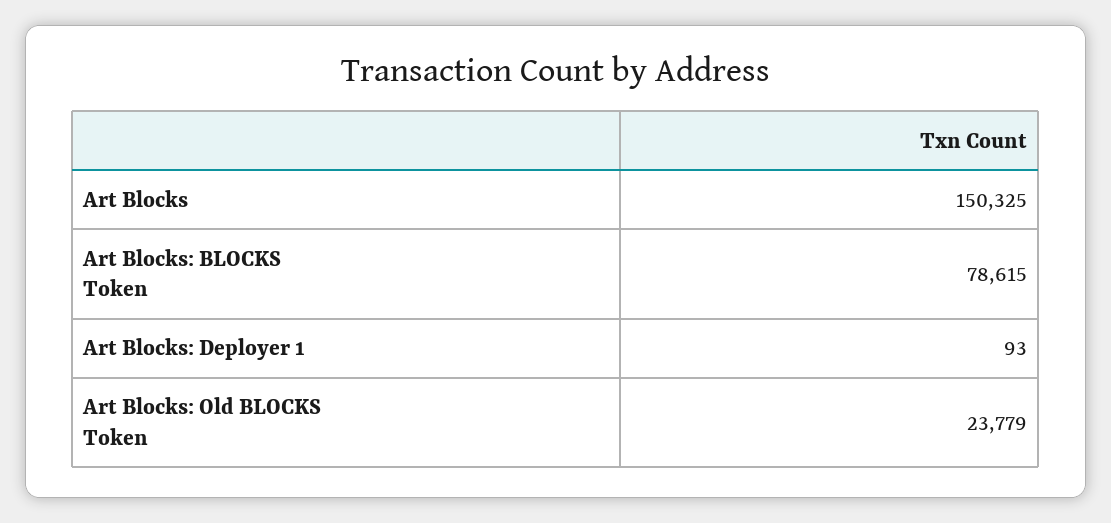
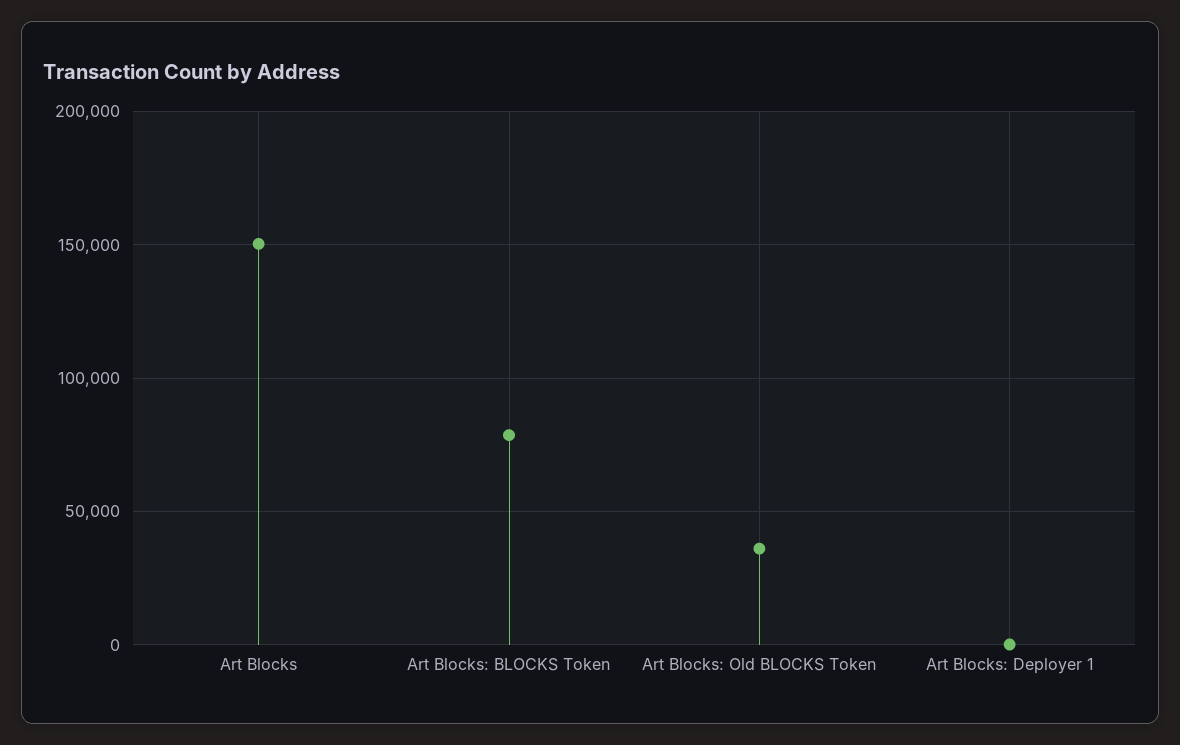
  {
    "Art Blocks": 150325,
    "Art Blocks: BLOCKS Token": 78615,
    "Art Blocks: Deployer 1": 93,
-   "Art Blocks: Old BLOCKS Token": 23779
+   "Art Blocks: Old BLOCKS Token": 35000
  }

